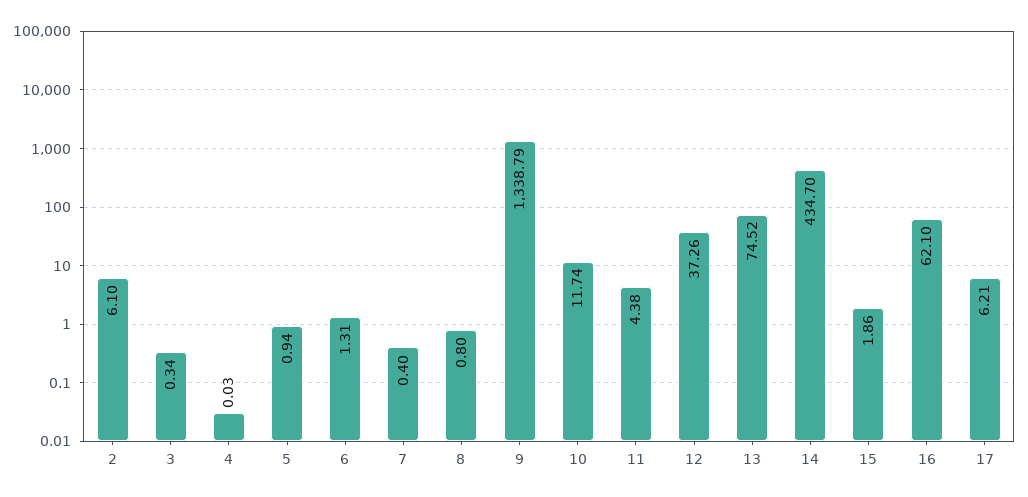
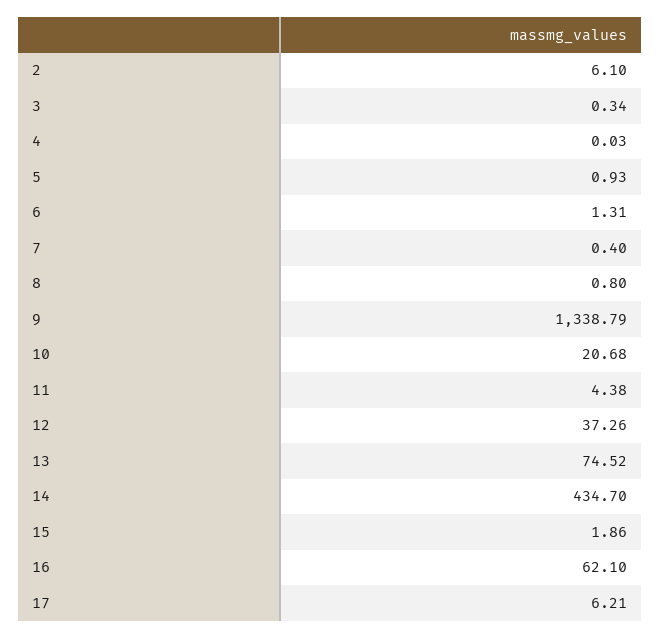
  {
    "2": 6.1,
    "3": 0.34,
    "4": 0.03,
-   "5": 0.94,
+   "5": 0.93,
    "6": 1.31,
    "7": 0.4,
    "8": 0.8,
    "9": 1338.79,
-   "10": 11.74,
+   "10": 20.68,
    "11": 4.38,
    "12": 37.26,
    "13": 74.52,
    "14": 434.7,
    "15": 1.86,
    "16": 62.1,
    "17": 6.21
  }

